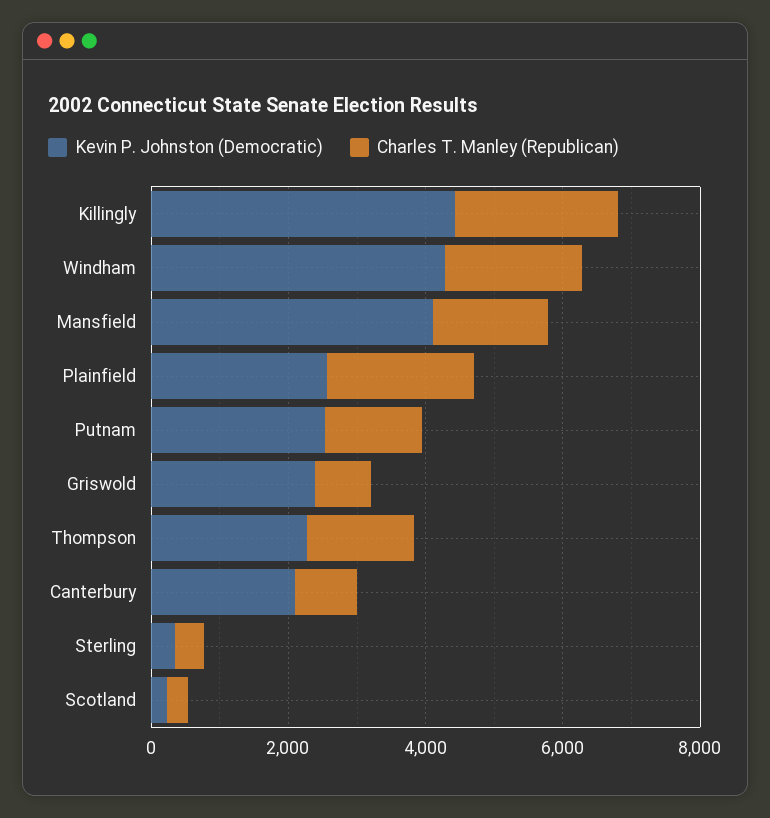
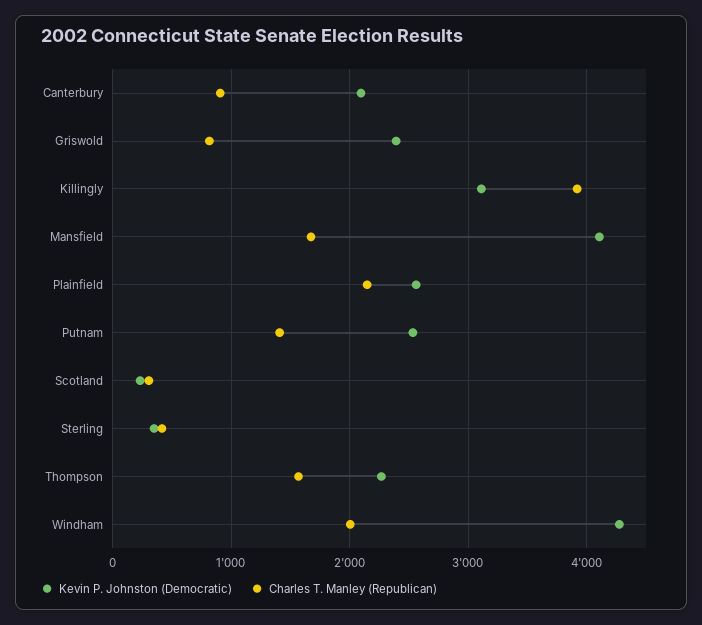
  {
    "Kevin P. Johnston (Democratic)": {
-     "Killingly": 4500,
+     "Killingly": 3100,
      "Windham": 4300,
      "Mansfield": 4100,
      "Plainfield": 2600,
      "Putnam": 2500,
      "Griswold": 2400,
      "Thompson": 2300,
      "Canterbury": 2100,
      "Sterling": 300,
      "Scotland": 200
    },
    "Charles T. Manley (Republican)": {
-     "Killingly": 2500,
+     "Killingly": 3900,
      "Windham": 2000,
      "Mansfield": 1700,
      "Plainfield": 2100,
      "Putnam": 1400,
      "Griswold": 800,
      "Thompson": 1600,
      "Canterbury": 900,
      "Sterling": 400,
      "Scotland": 300
    }
  }

